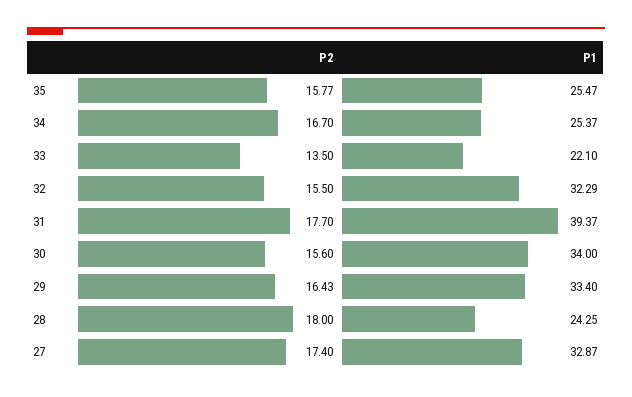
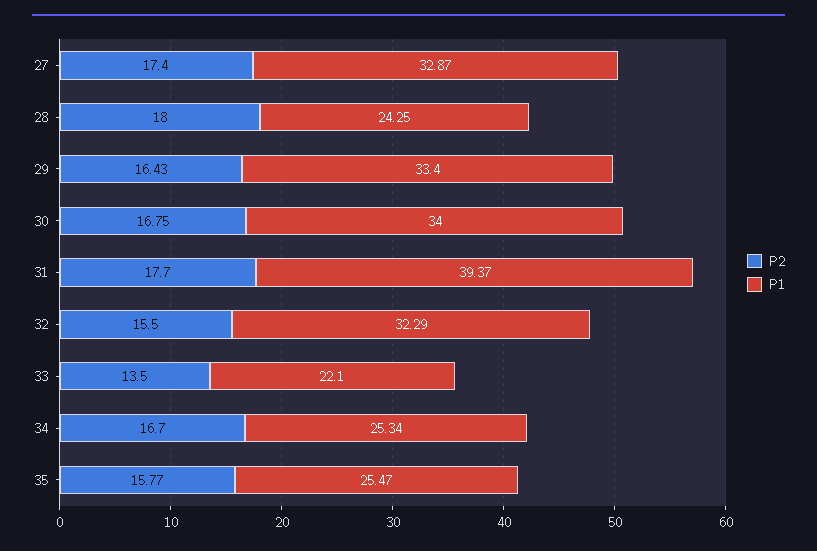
  {
    "P2": {
      "35": 15.77,
      "34": 16.7,
      "33": 13.5,
      "32": 15.5,
      "31": 17.7,
-     "30": 15.6,
+     "30": 16.75,
      "29": 16.43,
      "28": 18,
      "27": 17.4
    },
    "P1": {
      "35": 25.47,
-     "34": 25.37,
+     "34": 25.34,
      "33": 22.1,
      "32": 32.29,
      "31": 39.37,
      "30": 34,
      "29": 33.4,
      "28": 24.25,
      "27": 32.87
    }
  }

